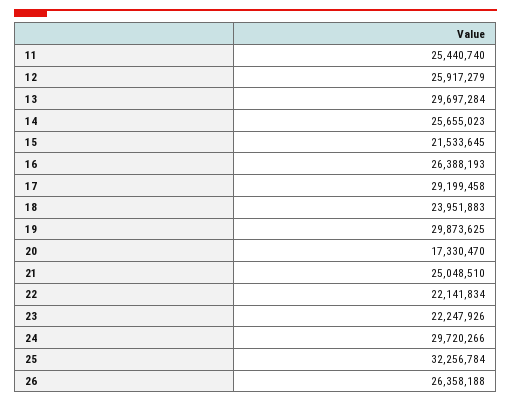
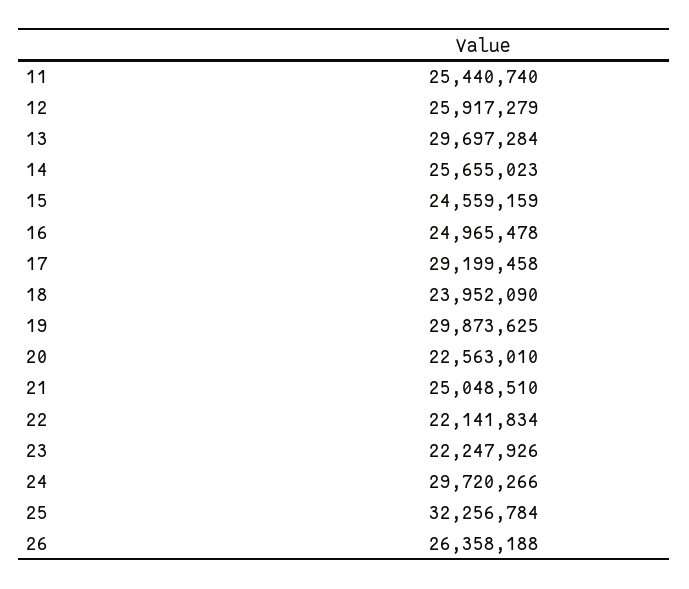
  {
    "11": 25440740,
    "12": 25917279,
    "13": 29697284,
    "14": 25655023,
-   "15": 21533645,
+   "15": 24559159,
-   "16": 26388193,
+   "16": 24965478,
    "17": 29199458,
-   "18": 23951883,
+   "18": 23952090,
    "19": 29873625,
-   "20": 17330470,
+   "20": 22563010,
    "21": 25048510,
    "22": 22141834,
    "23": 22247926,
    "24": 29720266,
    "25": 32256784,
    "26": 26358188
  }

